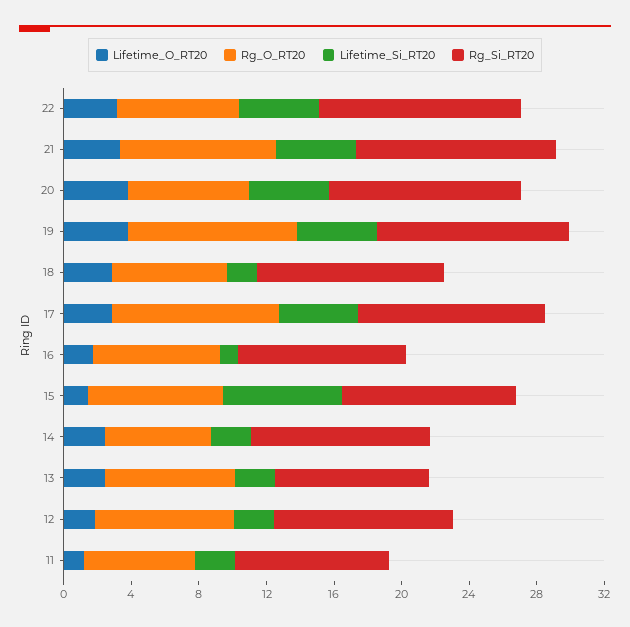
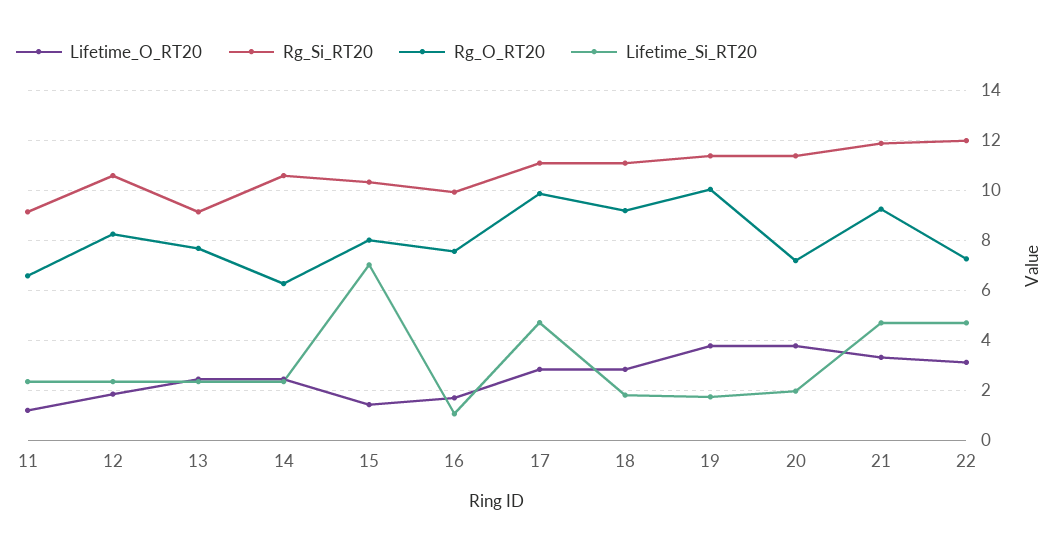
  {
    "Lifetime_O_RT20": {
      "22": 3,
      "21": 3.25,
      "20": 3.75,
      "19": 3.75,
      "18": 2.75,
      "17": 2.75,
      "16": 1.75,
      "15": 1.5,
      "14": 2.5,
      "13": 2.5,
      "12": 1.75,
      "11": 1.25
    },
    "Rg_O_RT20": {
      "22": 7.25,
      "21": 9.25,
      "20": 7.25,
      "19": 10,
-     "18": 7,
+     "18": 9.25,
      "17": 9.75,
      "16": 7.5,
      "15": 8,
      "14": 6.25,
      "13": 7.75,
      "12": 8.25,
      "11": 6.5
    },
    "Lifetime_Si_RT20": {
      "22": 4.75,
      "21": 4.75,
-     "20": 5,
+     "20": 2,
-     "19": 5,
+     "19": 1.75,
      "18": 1.75,
      "17": 4.75,
      "16": 1,
      "15": 7,
      "14": 2.25,
      "13": 2.25,
      "12": 2.25,
      "11": 2.25
    },
    "Rg_Si_RT20": {
      "22": 12,
      "21": 12,
      "20": 11.5,
      "19": 11.5,
      "18": 11,
      "17": 11,
      "16": 10,
      "15": 10.25,
      "14": 10.5,
      "13": 9.25,
      "12": 10.5,
      "11": 9.25
    }
  }

